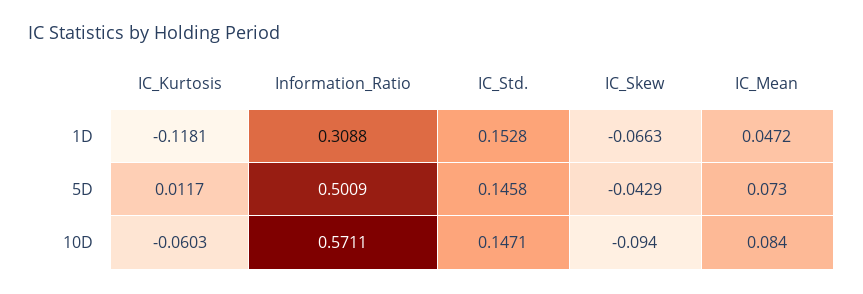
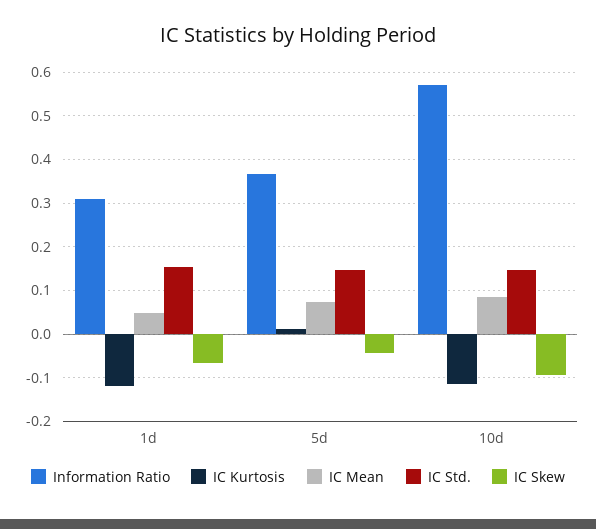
  {
    "IC_Kurtosis": {
      "1D": -0.1181,
      "5D": 0.0117,
-     "10D": -0.0603
+     "10D": -0.12
    },
    "Information_Ratio": {
      "1D": 0.3088,
-     "5D": 0.5009,
+     "5D": 0.36,
      "10D": 0.5711
    },
    "IC_Std.": {
      "1D": 0.1528,
      "5D": 0.1458,
      "10D": 0.1471
    },
    "IC_Skew": {
      "1D": -0.0663,
      "5D": -0.0429,
      "10D": -0.094
    },
    "IC_Mean": {
      "1D": 0.0472,
      "5D": 0.073,
      "10D": 0.084
    }
  }

